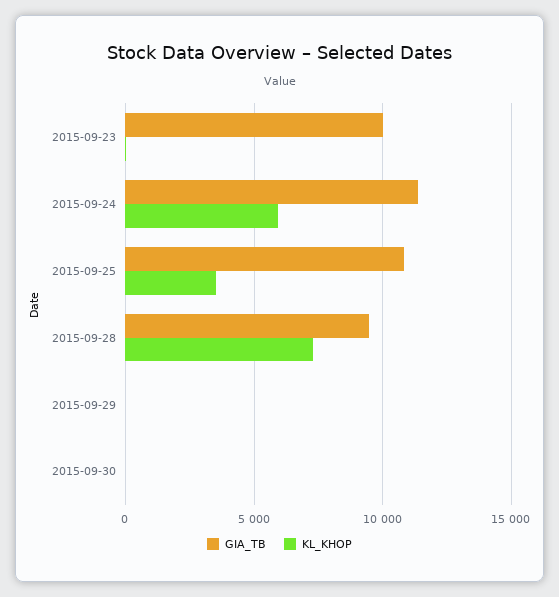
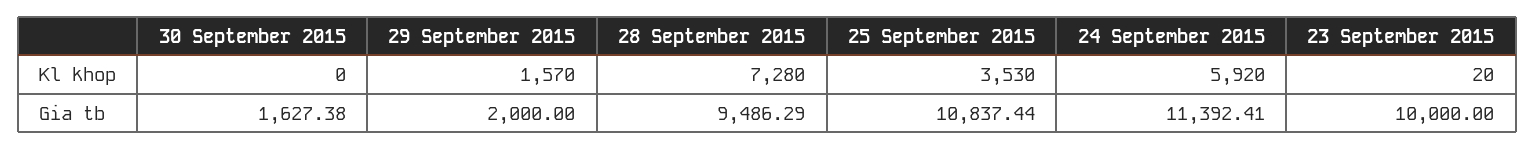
  {
    "GIA_TB": {
      "2015-09-23": 10000,
      "2015-09-24": 11392.41,
      "2015-09-25": 10837.44,
      "2015-09-28": 9486.29,
-     "2015-09-29": 0,
+     "2015-09-29": 2000,
-     "2015-09-30": 0
+     "2015-09-30": 1627.38
    },
    "KL_KHOP": {
      "2015-09-23": 20,
      "2015-09-24": 5920,
      "2015-09-25": 3530,
      "2015-09-28": 7280,
-     "2015-09-29": 0,
+     "2015-09-29": 1570,
      "2015-09-30": 0
    }
  }

